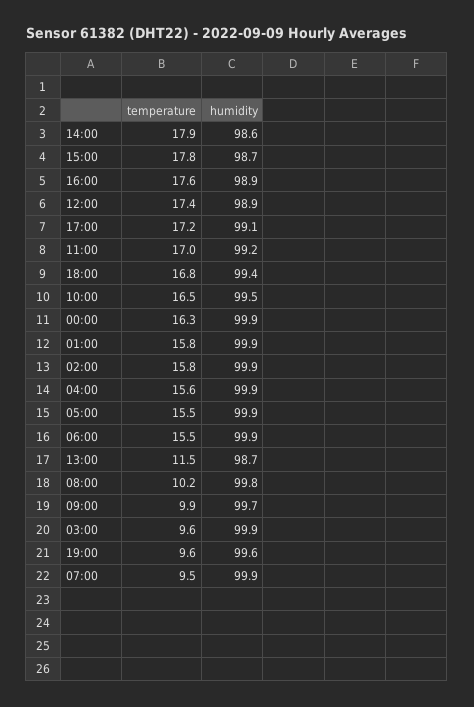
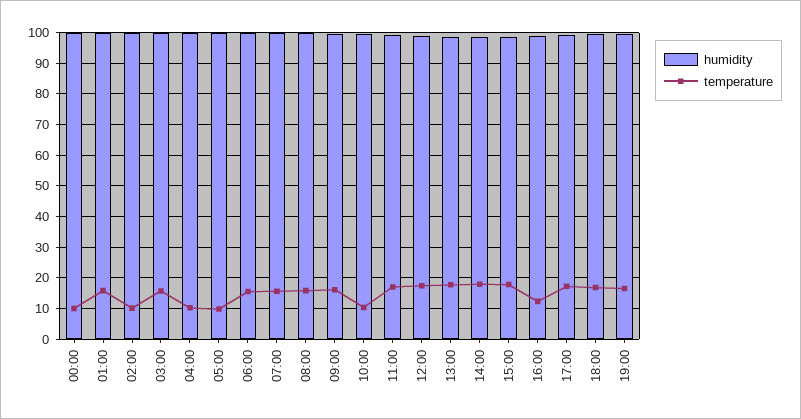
  {
    "temperature": {
      "14:00": 17.9,
      "15:00": 17.8,
-     "16:00": 17.6,
+     "16:00": 12,
      "12:00": 17.4,
      "17:00": 17.2,
      "11:00": 17,
      "18:00": 16.8,
-     "10:00": 16.5,
+     "10:00": 10,
-     "00:00": 16.3,
+     "00:00": 10,
      "01:00": 15.8,
-     "02:00": 15.8,
+     "02:00": 10,
-     "04:00": 15.6,
+     "04:00": 10,
-     "05:00": 15.5,
+     "05:00": 10,
      "06:00": 15.5,
-     "13:00": 11.5,
+     "13:00": 18,
-     "08:00": 10.2,
+     "08:00": 16,
-     "09:00": 9.9,
+     "09:00": 16,
-     "03:00": 9.6,
+     "03:00": 16,
-     "19:00": 9.6,
+     "19:00": 16,
-     "07:00": 9.5
+     "07:00": 16
    },
    "humidity": {
      "14:00": 98.6,
      "15:00": 98.7,
      "16:00": 98.9,
      "12:00": 98.9,
      "17:00": 99.1,
      "11:00": 99.2,
      "18:00": 99.4,
      "10:00": 99.5,
      "00:00": 99.9,
      "01:00": 99.9,
      "02:00": 99.9,
      "04:00": 99.9,
      "05:00": 99.9,
      "06:00": 99.9,
      "13:00": 98.7,
      "08:00": 99.8,
      "09:00": 99.7,
      "03:00": 99.9,
      "19:00": 99.6,
      "07:00": 99.9
    }
  }

